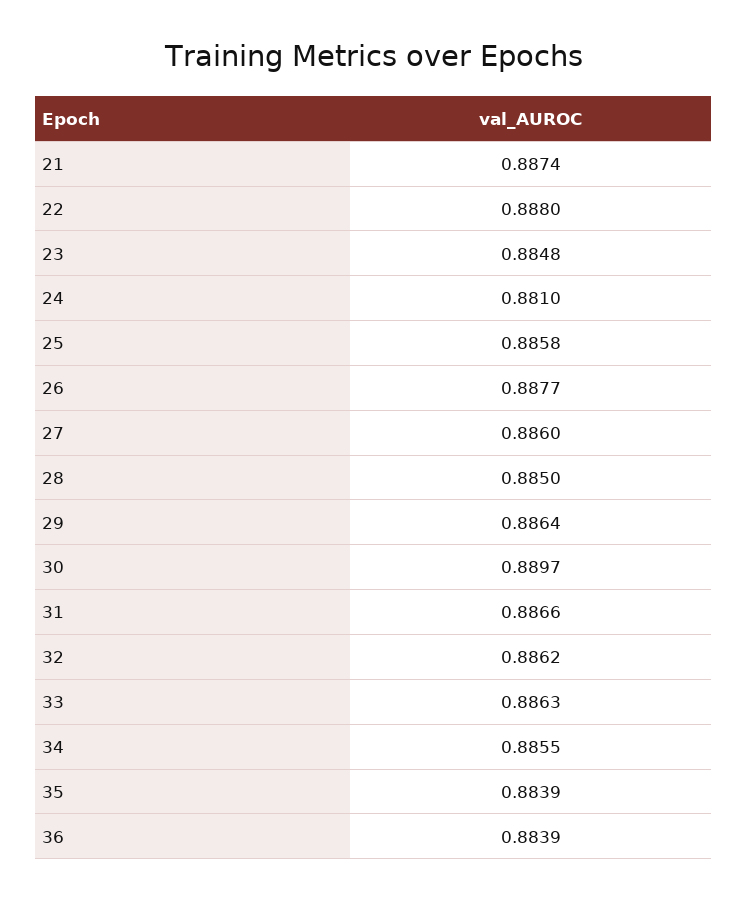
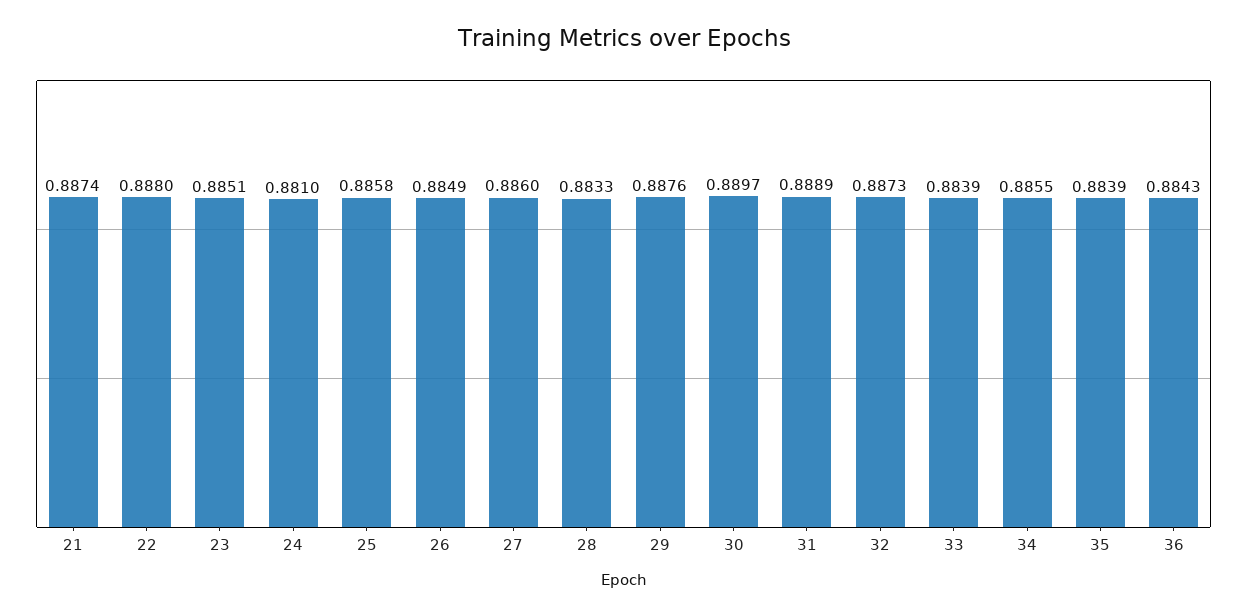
  {
    "21": 0.8874,
    "22": 0.888,
-   "23": 0.8848,
+   "23": 0.8851,
    "24": 0.881,
    "25": 0.8858,
-   "26": 0.8877,
+   "26": 0.8849,
    "27": 0.886,
-   "28": 0.885,
+   "28": 0.8833,
-   "29": 0.8864,
+   "29": 0.8876,
    "30": 0.8897,
-   "31": 0.8866,
+   "31": 0.8889,
-   "32": 0.8862,
+   "32": 0.8873,
-   "33": 0.8863,
+   "33": 0.8839,
    "34": 0.8855,
    "35": 0.8839,
-   "36": 0.8839
+   "36": 0.8843
  }

